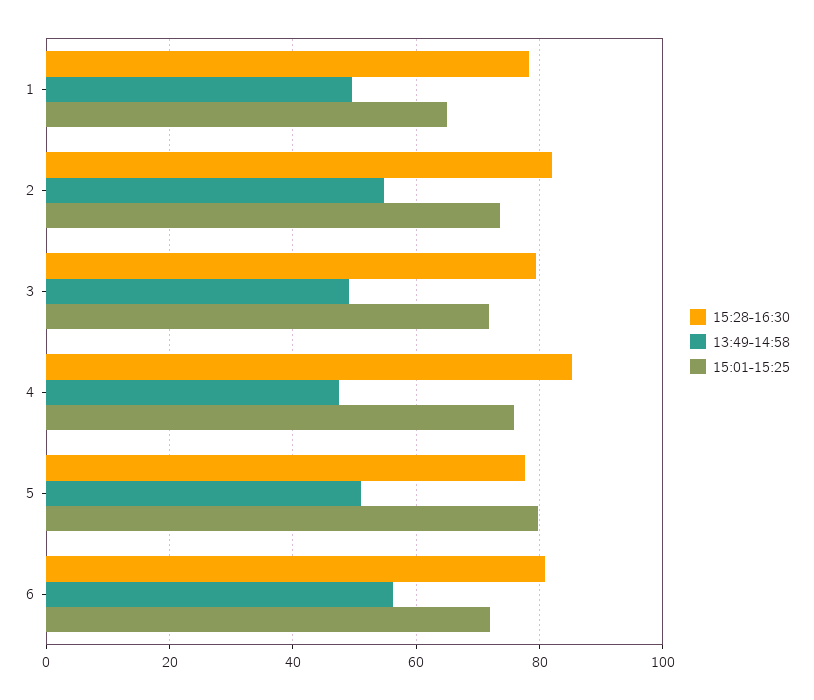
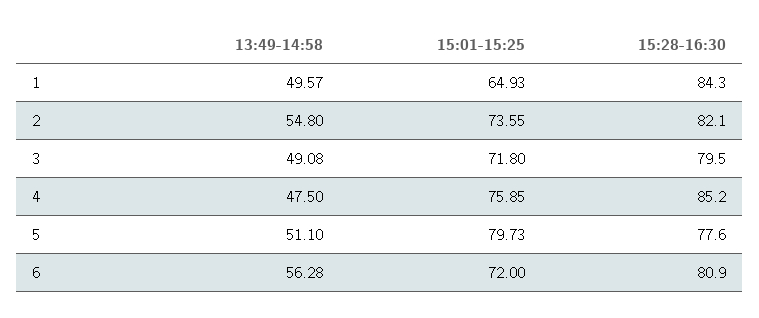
  {
    "15:28-16:30": {
-     "1": 78,
+     "1": 84.3,
      "2": 82.1,
      "3": 79.5,
      "4": 85.2,
      "5": 77.6,
      "6": 80.9
    },
    "13:49-14:58": {
      "1": 49.57,
      "2": 54.8,
      "3": 49.08,
      "4": 47.5,
      "5": 51.1,
      "6": 56.28
    },
    "15:01-15:25": {
      "1": 64.93,
      "2": 73.55,
      "3": 71.8,
      "4": 75.85,
      "5": 79.73,
      "6": 72
    }
  }

